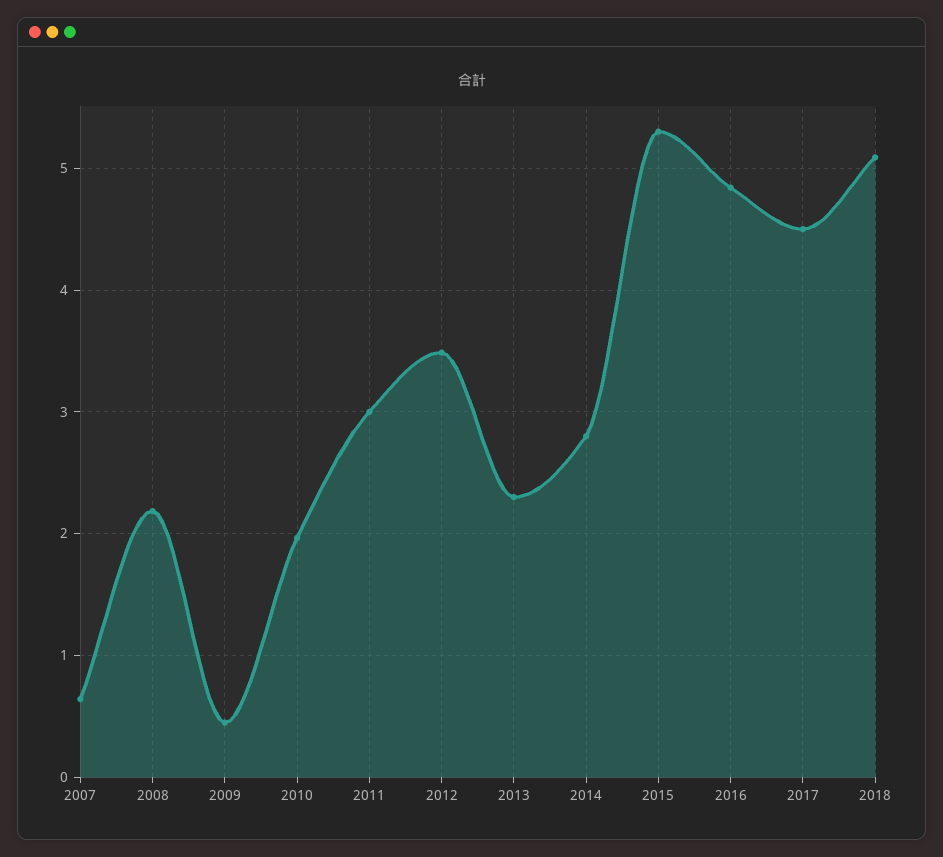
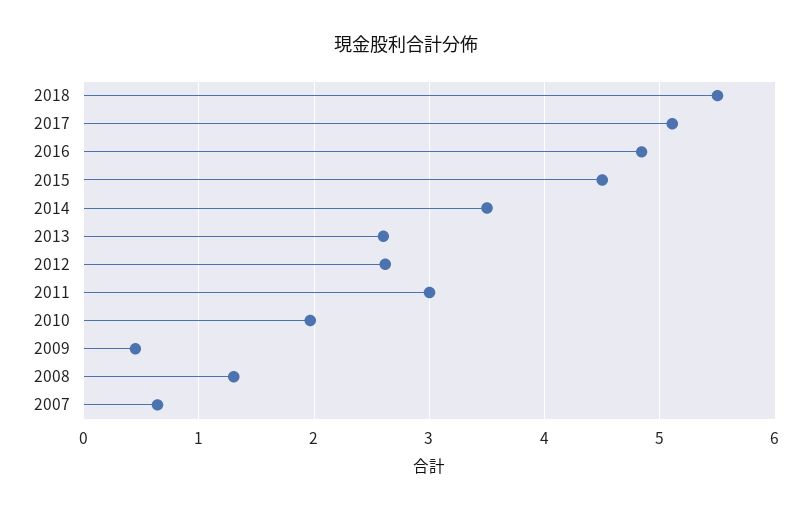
  {
    "2007": 0.6,
-   "2008": 2.2,
+   "2008": 1.3,
    "2009": 0.4,
    "2010": 2,
    "2011": 3,
-   "2012": 3.5,
+   "2012": 2.6,
-   "2013": 2.3,
+   "2013": 2.6,
-   "2014": 2.8,
+   "2014": 3.5,
-   "2015": 5.3,
+   "2015": 4.5,
    "2016": 4.8,
-   "2017": 4.5,
+   "2017": 5.1,
-   "2018": 5.1
+   "2018": 5.5
  }

